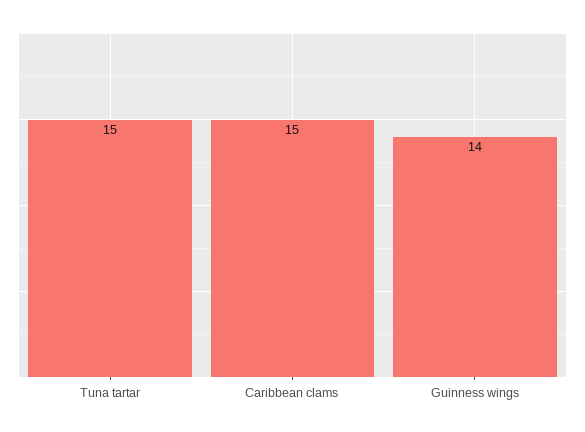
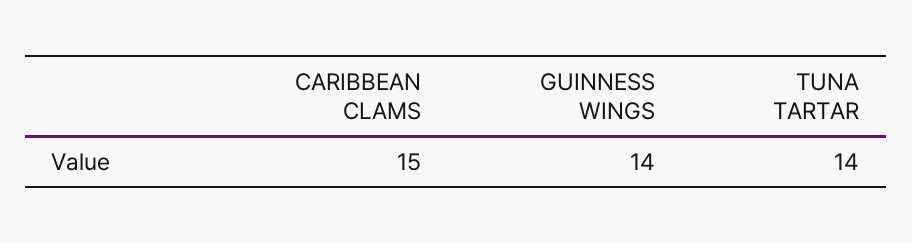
  {
-   "Tuna tartar": 15,
+   "Tuna tartar": 14,
    "Caribbean clams": 15,
    "Guinness wings": 14
  }

